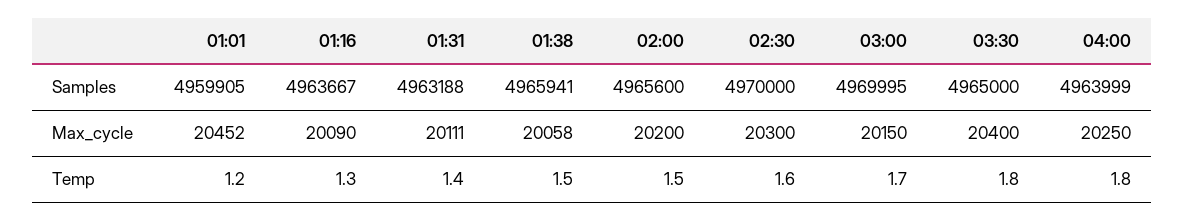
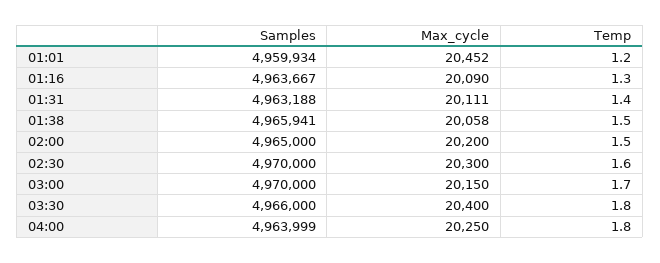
  {
    "01:01": {
-     "Samples": 4959905,
+     "Samples": 4959934,
      "Max_cycle": 20452,
      "Temp": 1.2
    },
    "01:16": {
      "Samples": 4963667,
      "Max_cycle": 20090,
      "Temp": 1.3
    },
    "01:31": {
      "Samples": 4963188,
      "Max_cycle": 20111,
      "Temp": 1.4
    },
    "01:38": {
      "Samples": 4965941,
      "Max_cycle": 20058,
      "Temp": 1.5
    },
    "02:00": {
-     "Samples": 4965600,
+     "Samples": 4965000,
      "Max_cycle": 20200,
      "Temp": 1.5
    },
    "02:30": {
      "Samples": 4970000,
      "Max_cycle": 20300,
      "Temp": 1.6
    },
    "03:00": {
-     "Samples": 4969995,
+     "Samples": 4970000,
      "Max_cycle": 20150,
      "Temp": 1.7
    },
    "03:30": {
-     "Samples": 4965000,
+     "Samples": 4966000,
      "Max_cycle": 20400,
      "Temp": 1.8
    },
    "04:00": {
      "Samples": 4963999,
      "Max_cycle": 20250,
      "Temp": 1.8
    }
  }

